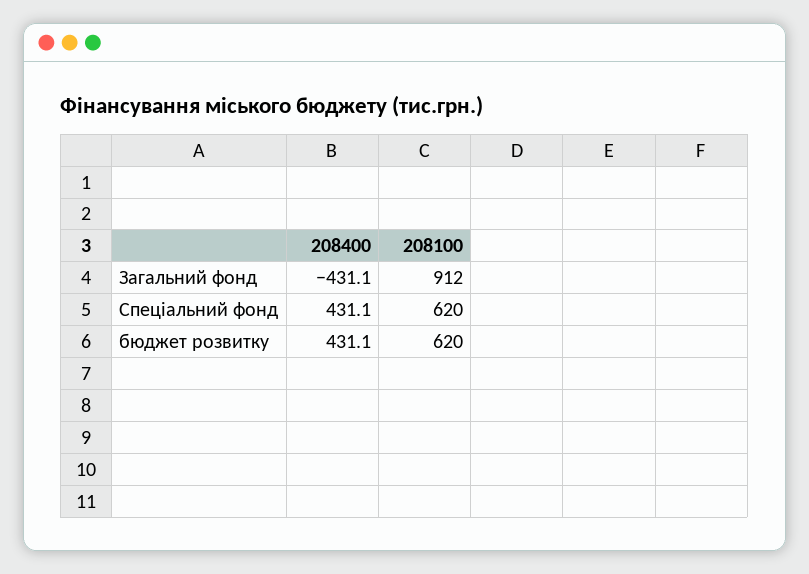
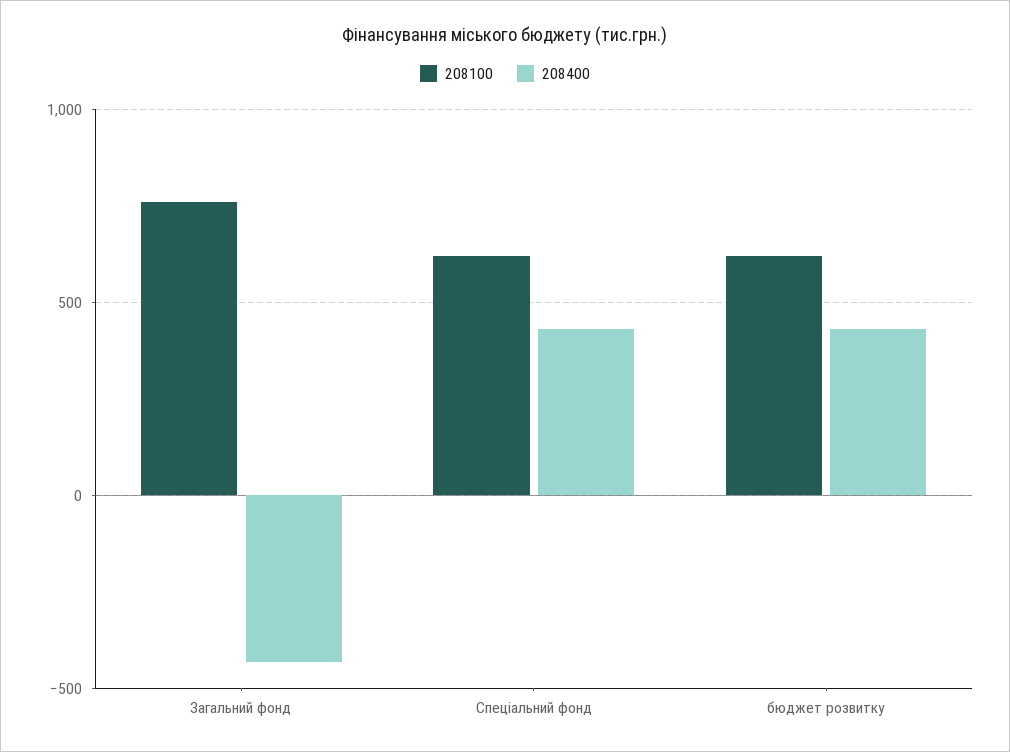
  {
    "208400": {
      "Загальний фонд": -431.1,
      "Спеціальний фонд": 431.1,
      "бюджет розвитку": 431.1
    },
    "208100": {
-     "Загальний фонд": 912,
+     "Загальний фонд": 750,
      "Спеціальний фонд": 620,
      "бюджет розвитку": 620
    }
  }

